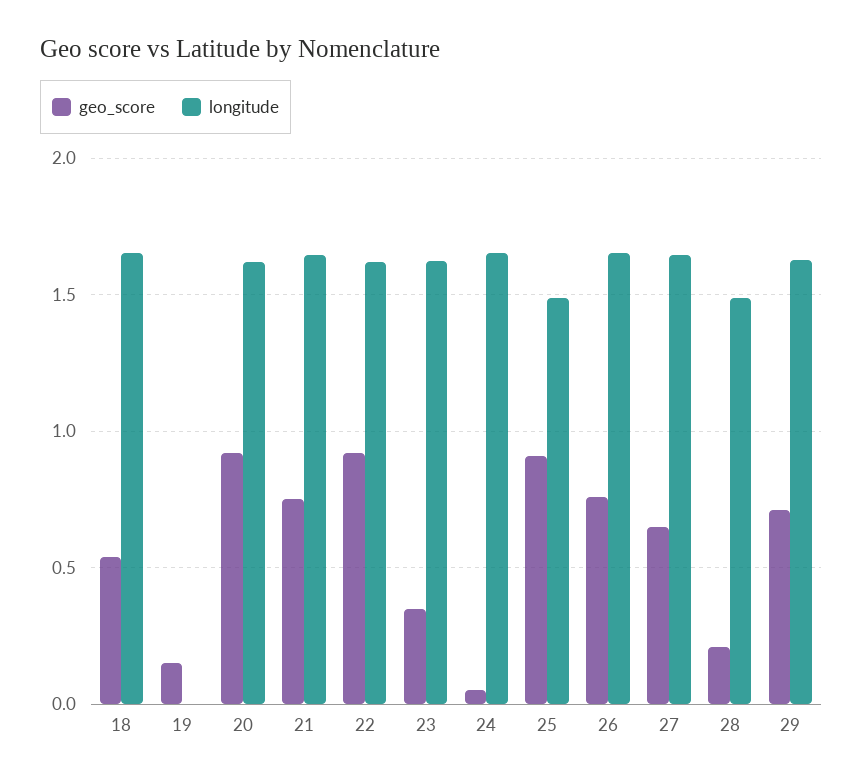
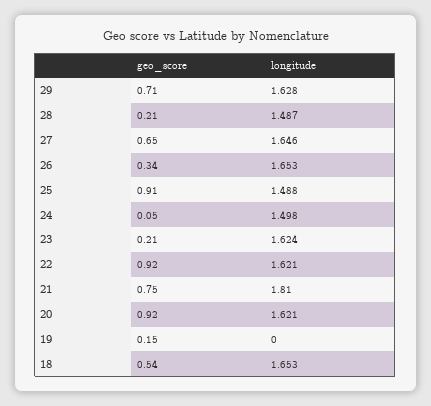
  {
    "geo_score": {
      "18": 0.54,
      "19": 0.15,
      "20": 0.92,
      "21": 0.75,
      "22": 0.92,
-     "23": 0.35,
+     "23": 0.21,
      "24": 0.05,
      "25": 0.91,
-     "26": 0.75,
+     "26": 0.34,
      "27": 0.65,
      "28": 0.21,
      "29": 0.71
    },
    "longitude": {
      "18": 1.653,
      "19": 0,
      "20": 1.621,
-     "21": 1.65,
+     "21": 1.81,
      "22": 1.621,
      "23": 1.624,
-     "24": 1.65,
+     "24": 1.498,
      "25": 1.488,
      "26": 1.653,
      "27": 1.646,
      "28": 1.487,
      "29": 1.628
    }
  }

